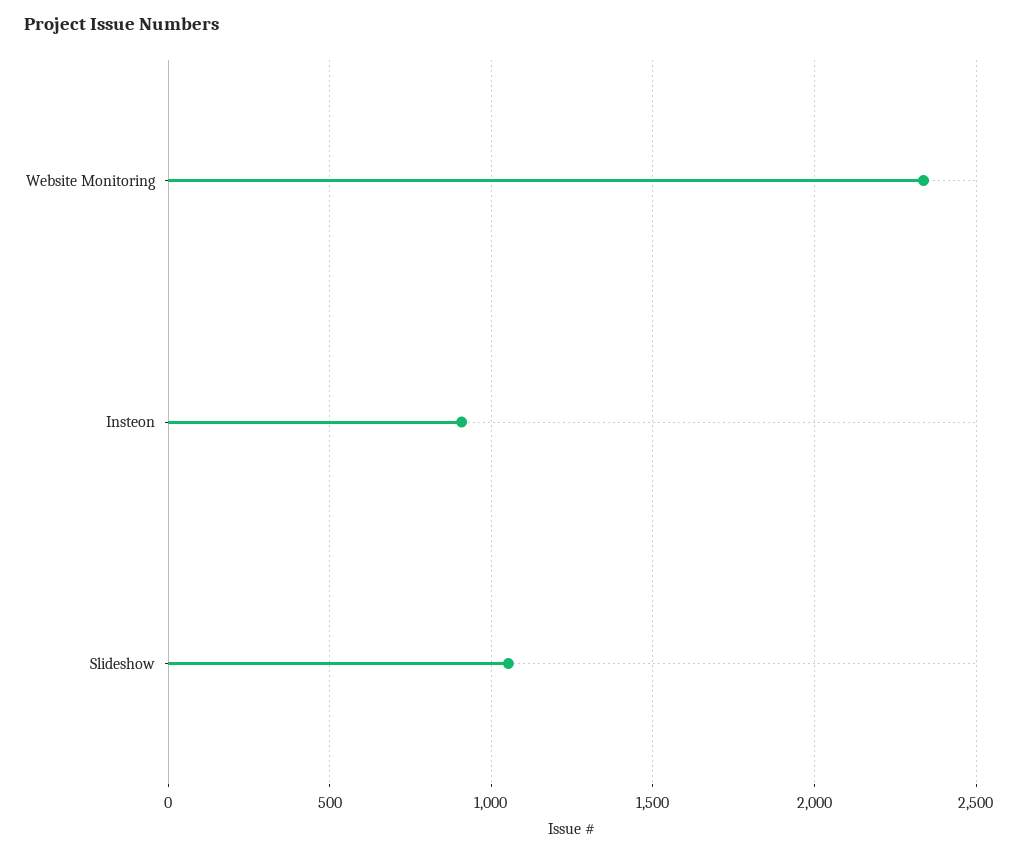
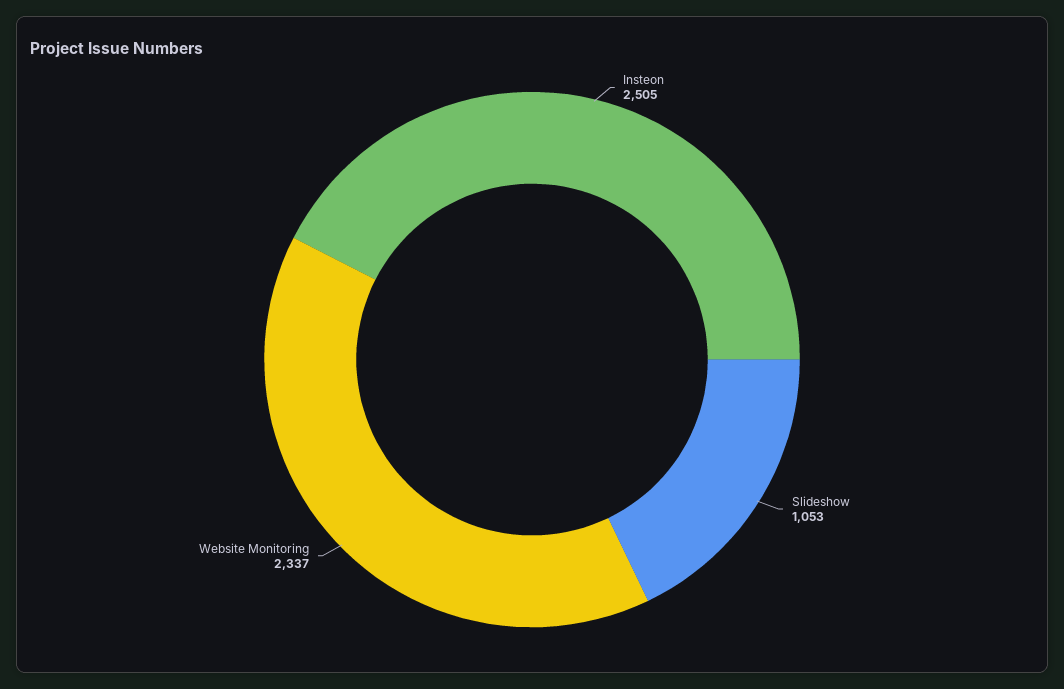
  {
    "Website Monitoring": 2337,
-   "Insteon": 900,
+   "Insteon": 2505,
    "Slideshow": 1053
  }

